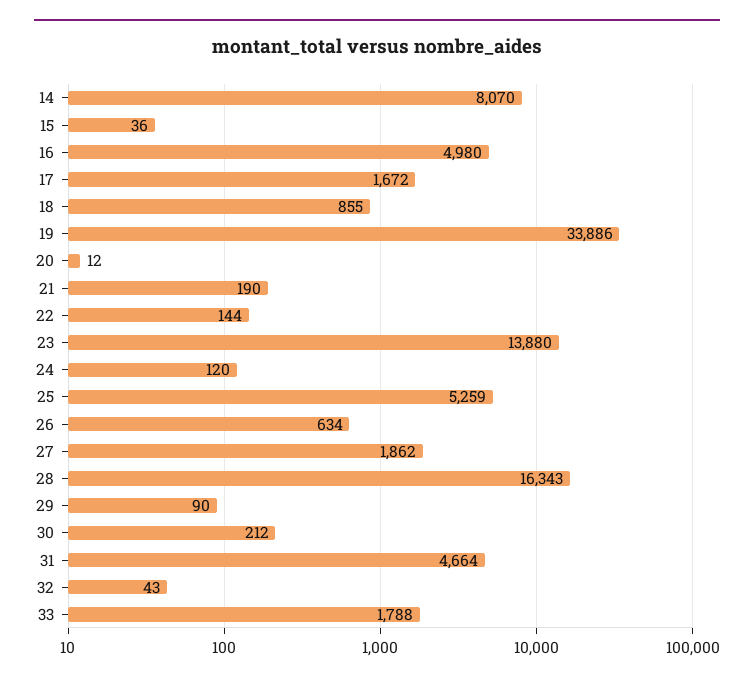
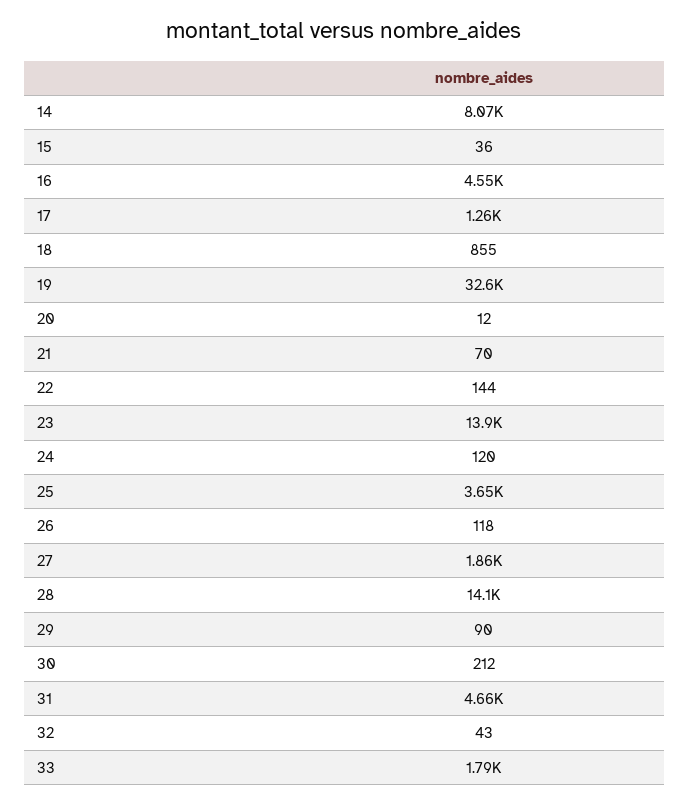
  {
    "14": 8070,
    "15": 36,
-   "16": 4980,
+   "16": 4550,
-   "17": 1672,
+   "17": 1260,
    "18": 855,
-   "19": 33886,
+   "19": 32600,
    "20": 12,
-   "21": 190,
+   "21": 70,
    "22": 144,
    "23": 13880,
    "24": 120,
-   "25": 5259,
+   "25": 3650,
-   "26": 634,
+   "26": 118,
    "27": 1862,
-   "28": 16343,
+   "28": 14100,
    "29": 90,
    "30": 212,
    "31": 4664,
    "32": 43,
    "33": 1788
  }

